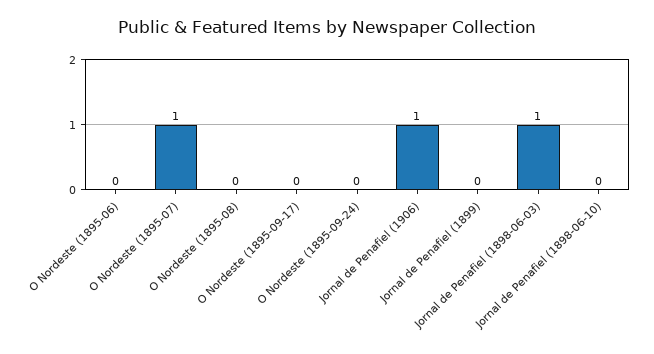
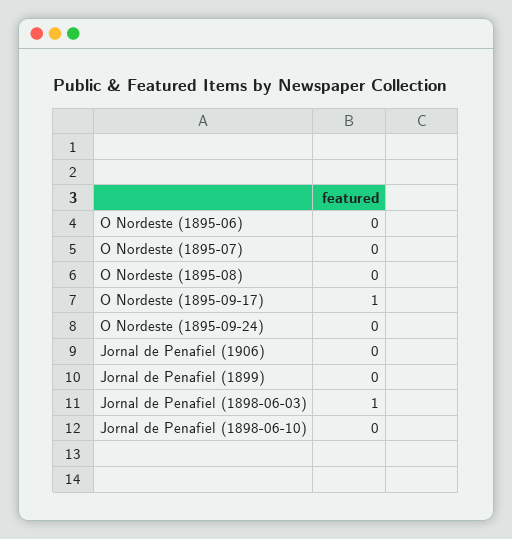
  {
    "O Nordeste (1895-06)": 0,
-   "O Nordeste (1895-07)": 1,
+   "O Nordeste (1895-07)": 0,
    "O Nordeste (1895-08)": 0,
-   "O Nordeste (1895-09-17)": 0,
+   "O Nordeste (1895-09-17)": 1,
    "O Nordeste (1895-09-24)": 0,
-   "Jornal de Penafiel (1906)": 1,
+   "Jornal de Penafiel (1906)": 0,
    "Jornal de Penafiel (1899)": 0,
    "Jornal de Penafiel (1898-06-03)": 1,
    "Jornal de Penafiel (1898-06-10)": 0
  }

